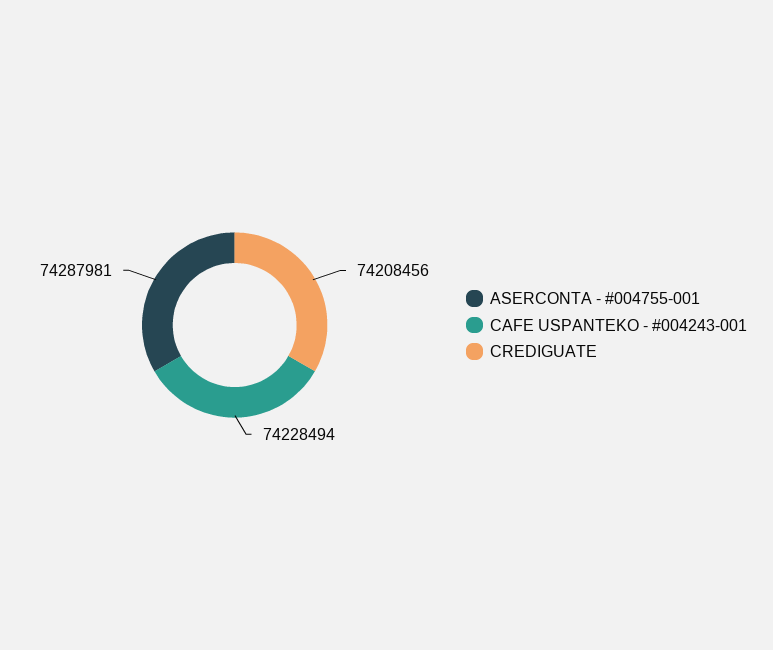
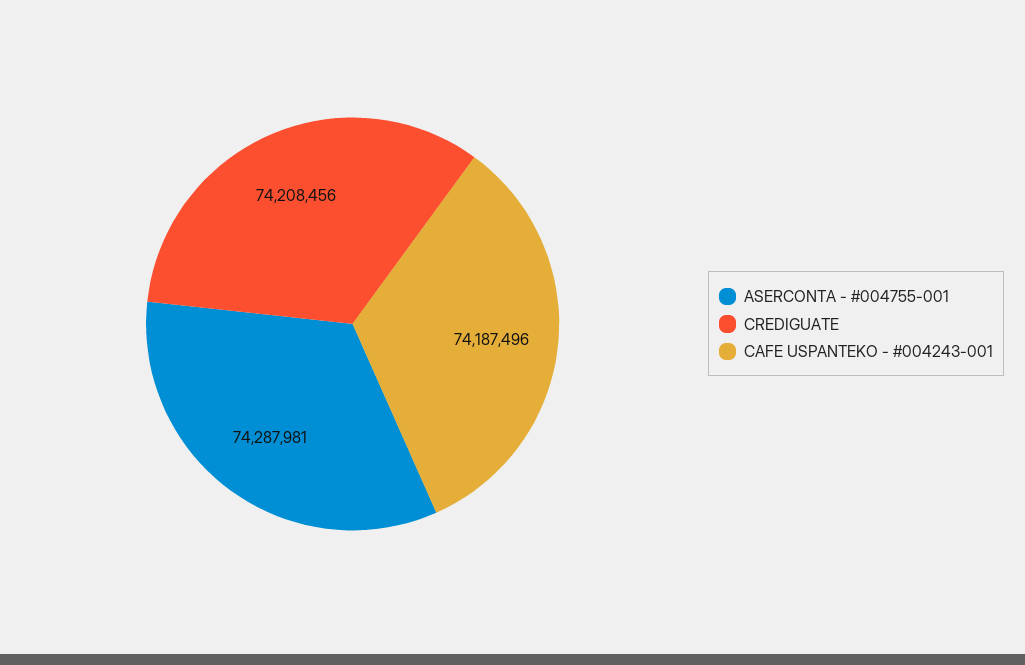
  {
    "ASERCONTA - #004755-001": 74287981,
-   "CAFE USPANTEKO - #004243-001": 74228494,
+   "CAFE USPANTEKO - #004243-001": 74187496,
    "CREDIGUATE": 74208456
  }

